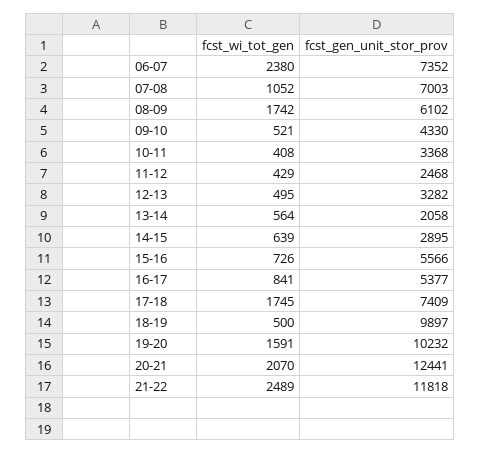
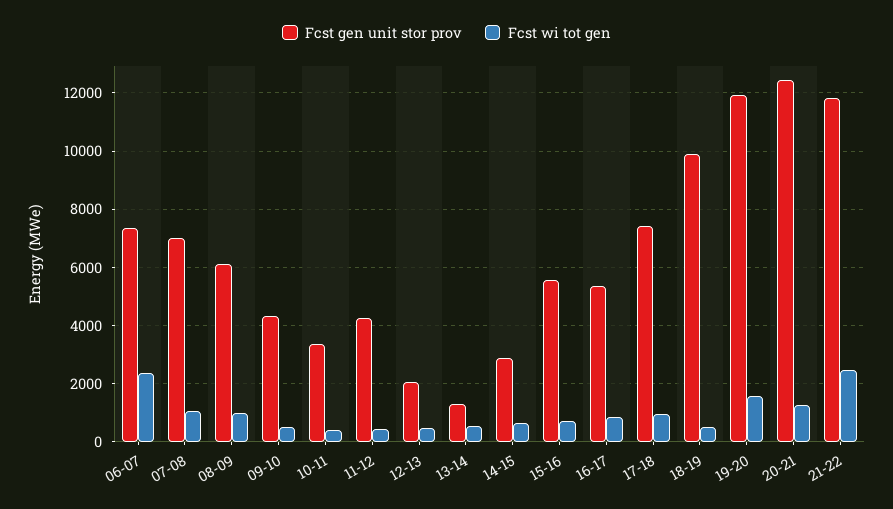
  {
    "fcst_wi_tot_gen": {
      "06-07": 2380,
      "07-08": 1052,
-     "08-09": 1742,
+     "08-09": 1000,
      "09-10": 521,
      "10-11": 408,
      "11-12": 429,
      "12-13": 495,
      "13-14": 564,
      "14-15": 639,
      "15-16": 726,
      "16-17": 841,
-     "17-18": 1745,
+     "17-18": 1000,
      "18-19": 500,
      "19-20": 1591,
-     "20-21": 2070,
+     "20-21": 1250,
      "21-22": 2489
    },
    "fcst_gen_unit_stor_prov": {
      "06-07": 7352,
      "07-08": 7003,
      "08-09": 6102,
      "09-10": 4330,
      "10-11": 3368,
-     "11-12": 2468,
+     "11-12": 4250,
-     "12-13": 3282,
+     "12-13": 2000,
-     "13-14": 2058,
+     "13-14": 1250,
      "14-15": 2895,
      "15-16": 5566,
      "16-17": 5377,
      "17-18": 7409,
      "18-19": 9897,
-     "19-20": 10232,
+     "19-20": 12000,
      "20-21": 12441,
      "21-22": 11818
    }
  }

